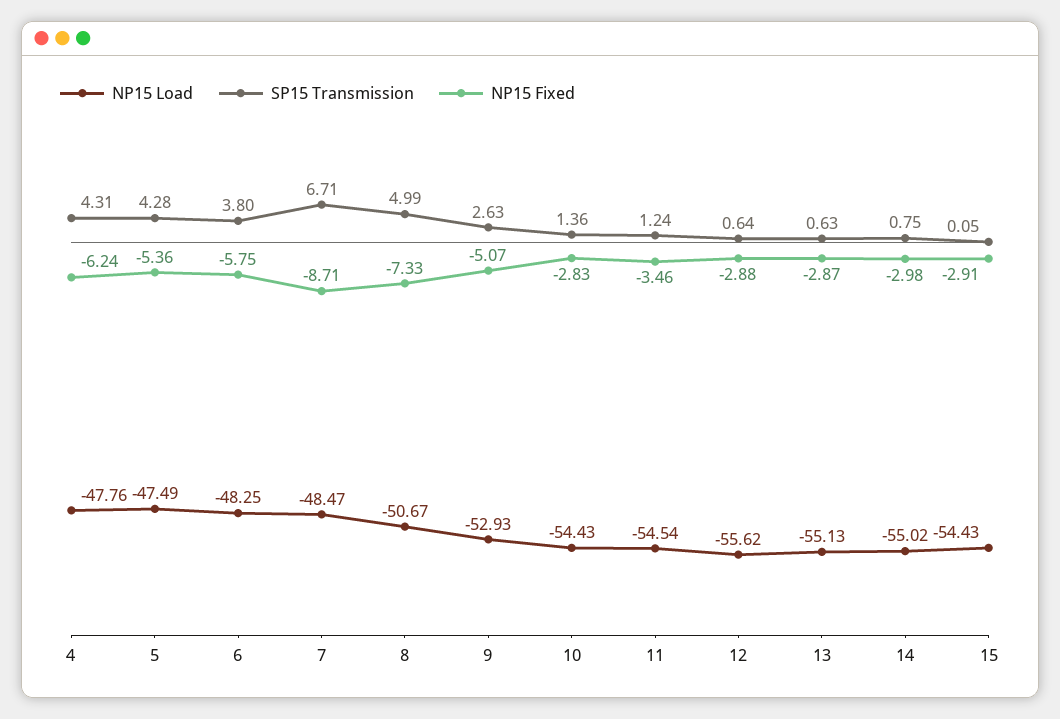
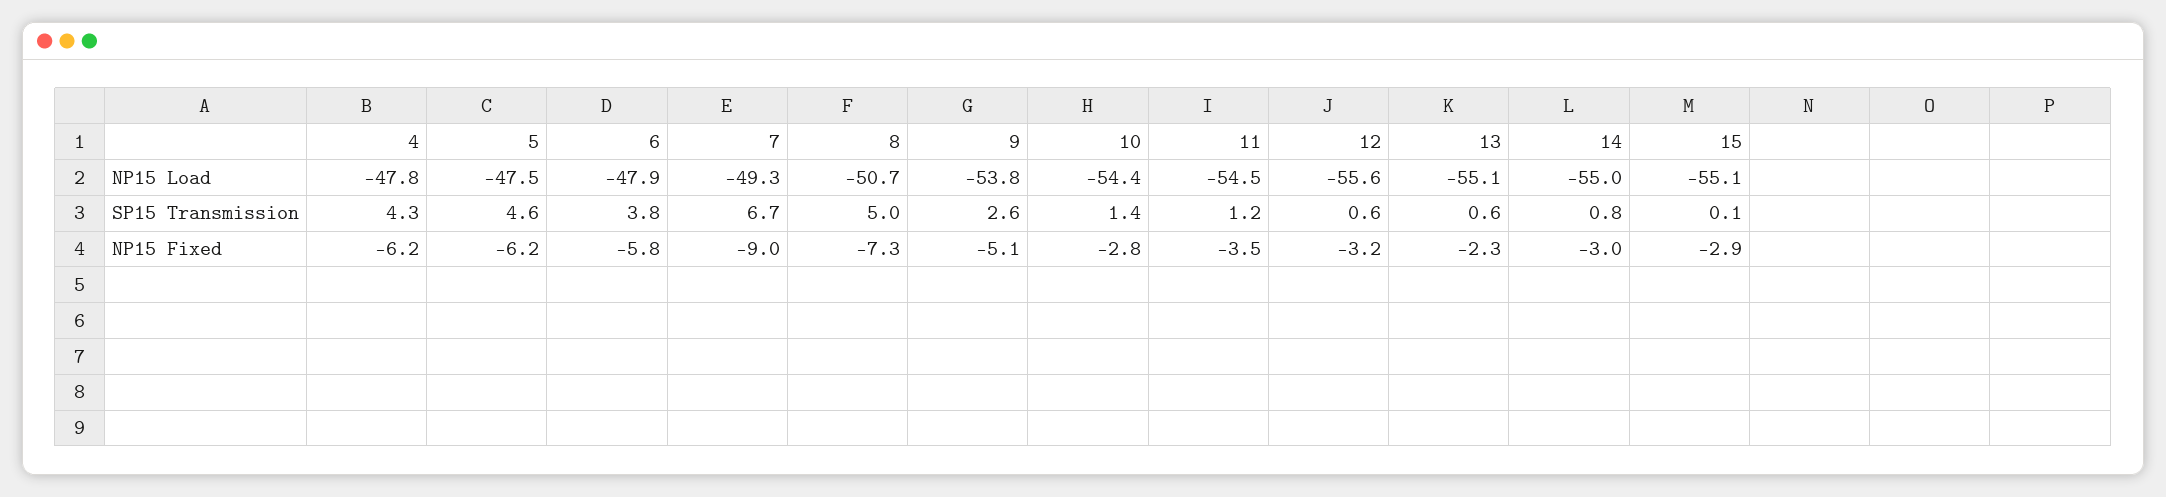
  {
    "NP15 Load": {
      "4": -47.76,
      "5": -47.49,
-     "6": -48.25,
+     "6": -47.9,
-     "7": -48.47,
+     "7": -49.3,
      "8": -50.67,
-     "9": -52.93,
+     "9": -53.8,
      "10": -54.43,
      "11": -54.54,
      "12": -55.62,
      "13": -55.13,
      "14": -55.02,
-     "15": -54.43
+     "15": -55.1
    },
    "SP15 Transmission": {
      "4": 4.31,
-     "5": 4.28,
+     "5": 4.6,
      "6": 3.8,
      "7": 6.71,
      "8": 4.99,
      "9": 2.63,
      "10": 1.36,
      "11": 1.24,
      "12": 0.64,
      "13": 0.63,
      "14": 0.75,
      "15": 0.05
    },
    "NP15 Fixed": {
      "4": -6.24,
-     "5": -5.36,
+     "5": -6.2,
      "6": -5.75,
-     "7": -8.71,
+     "7": -9,
      "8": -7.33,
      "9": -5.07,
      "10": -2.83,
      "11": -3.46,
-     "12": -2.88,
+     "12": -3.2,
-     "13": -2.87,
+     "13": -2.3,
      "14": -2.98,
      "15": -2.91
    }
  }

